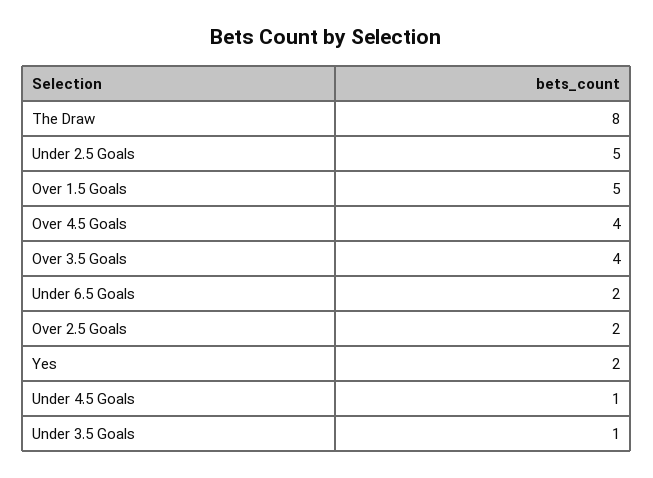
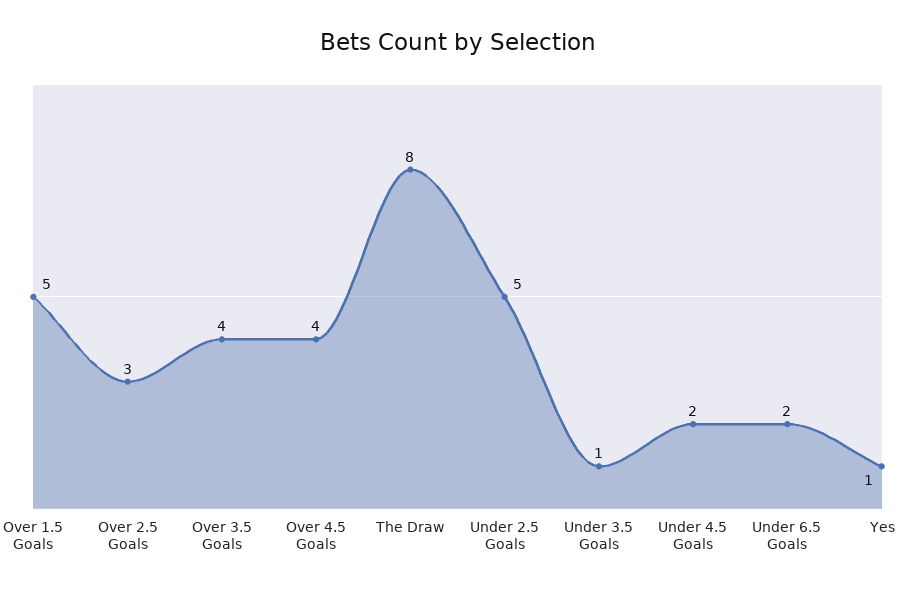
  {
    "The Draw": 8,
    "Under 2.5 Goals": 5,
    "Over 1.5 Goals": 5,
    "Over 4.5 Goals": 4,
    "Over 3.5 Goals": 4,
    "Under 6.5 Goals": 2,
-   "Over 2.5 Goals": 2,
+   "Over 2.5 Goals": 3,
-   "Yes": 2,
+   "Yes": 1,
-   "Under 4.5 Goals": 1,
+   "Under 4.5 Goals": 2,
    "Under 3.5 Goals": 1
  }

